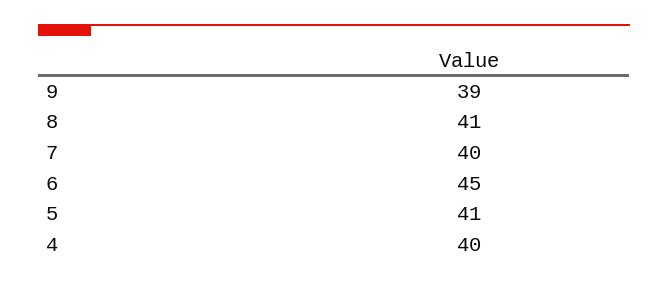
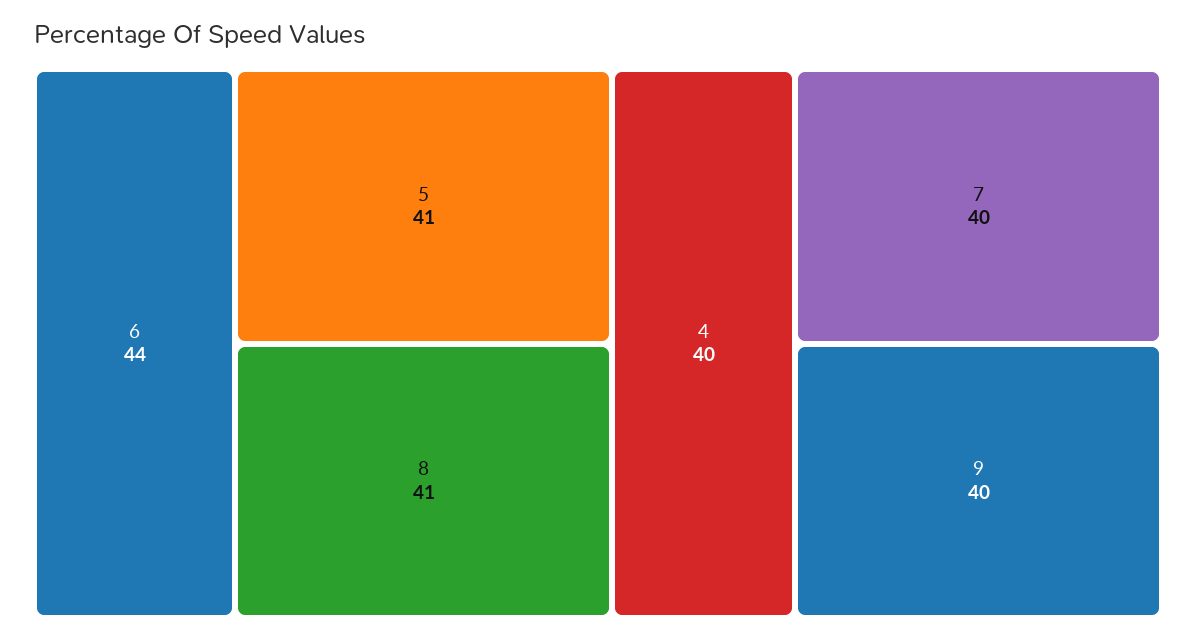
  {
-   "9": 39,
+   "9": 40,
    "8": 41,
    "7": 40,
-   "6": 45,
+   "6": 44,
    "5": 41,
    "4": 40
  }

